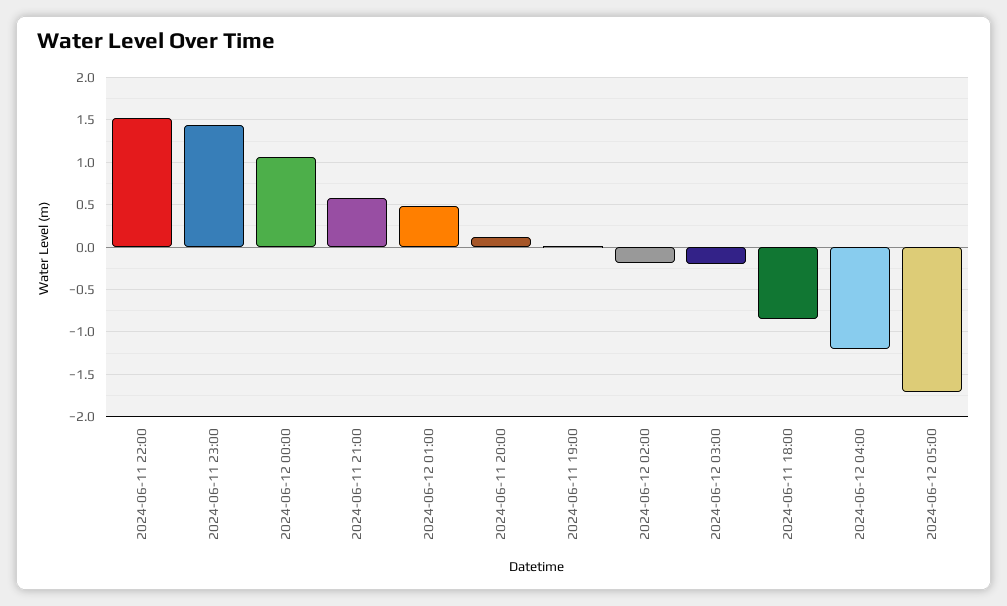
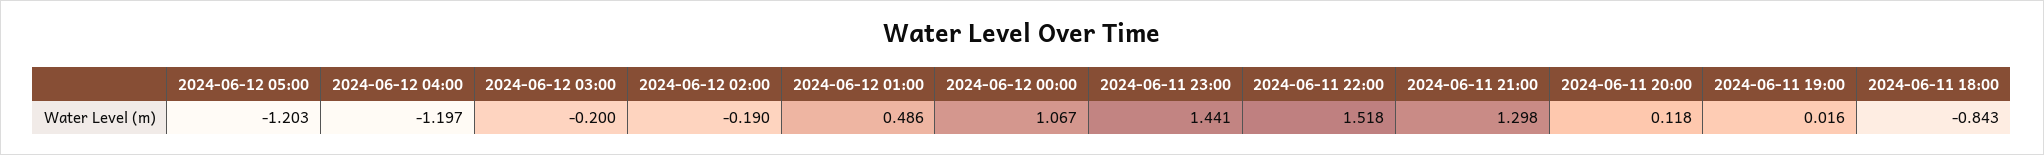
  {
    "2024-06-11 22:00": 1.518,
    "2024-06-11 23:00": 1.441,
    "2024-06-12 00:00": 1.067,
-   "2024-06-11 21:00": 0.6,
+   "2024-06-11 21:00": 1.298,
    "2024-06-12 01:00": 0.486,
    "2024-06-11 20:00": 0.118,
    "2024-06-11 19:00": 0.016,
    "2024-06-12 02:00": -0.19,
    "2024-06-12 03:00": -0.2,
    "2024-06-11 18:00": -0.843,
    "2024-06-12 04:00": -1.197,
-   "2024-06-12 05:00": -1.7
+   "2024-06-12 05:00": -1.203
  }

